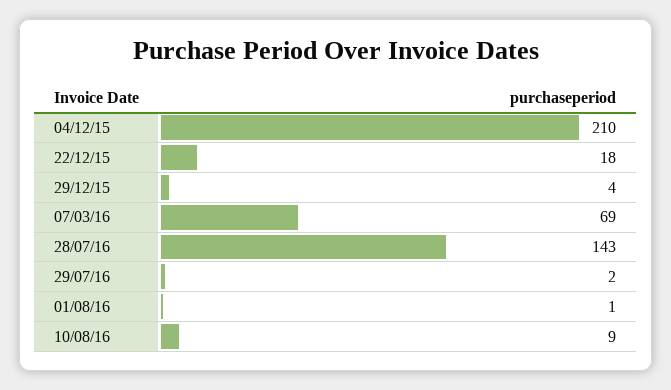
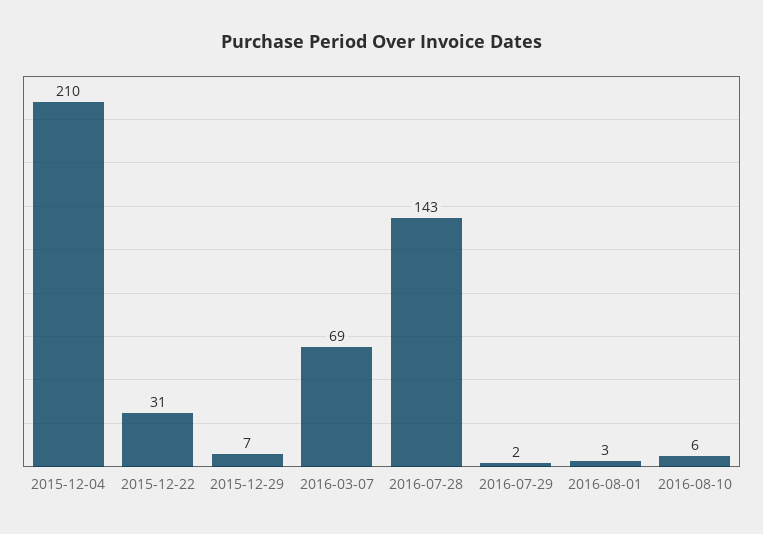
  {
    "04/12/15": 210,
-   "22/12/15": 18,
+   "22/12/15": 31,
-   "29/12/15": 4,
+   "29/12/15": 7,
    "07/03/16": 69,
    "28/07/16": 143,
    "29/07/16": 2,
-   "01/08/16": 1,
+   "01/08/16": 3,
-   "10/08/16": 9
+   "10/08/16": 6
  }

